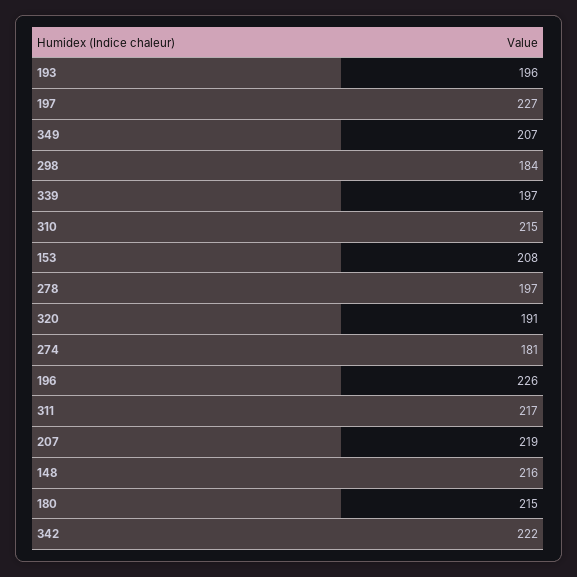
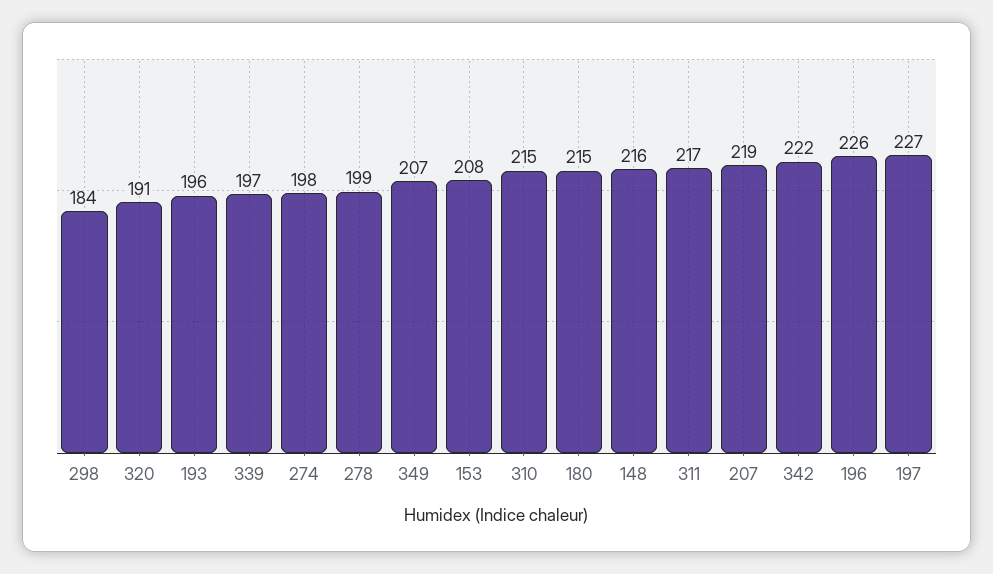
  {
    "193": 196,
    "197": 227,
    "349": 207,
    "298": 184,
    "339": 197,
    "310": 215,
    "153": 208,
-   "278": 197,
+   "278": 199,
    "320": 191,
-   "274": 181,
+   "274": 198,
    "196": 226,
    "311": 217,
    "207": 219,
    "148": 216,
    "180": 215,
    "342": 222
  }

